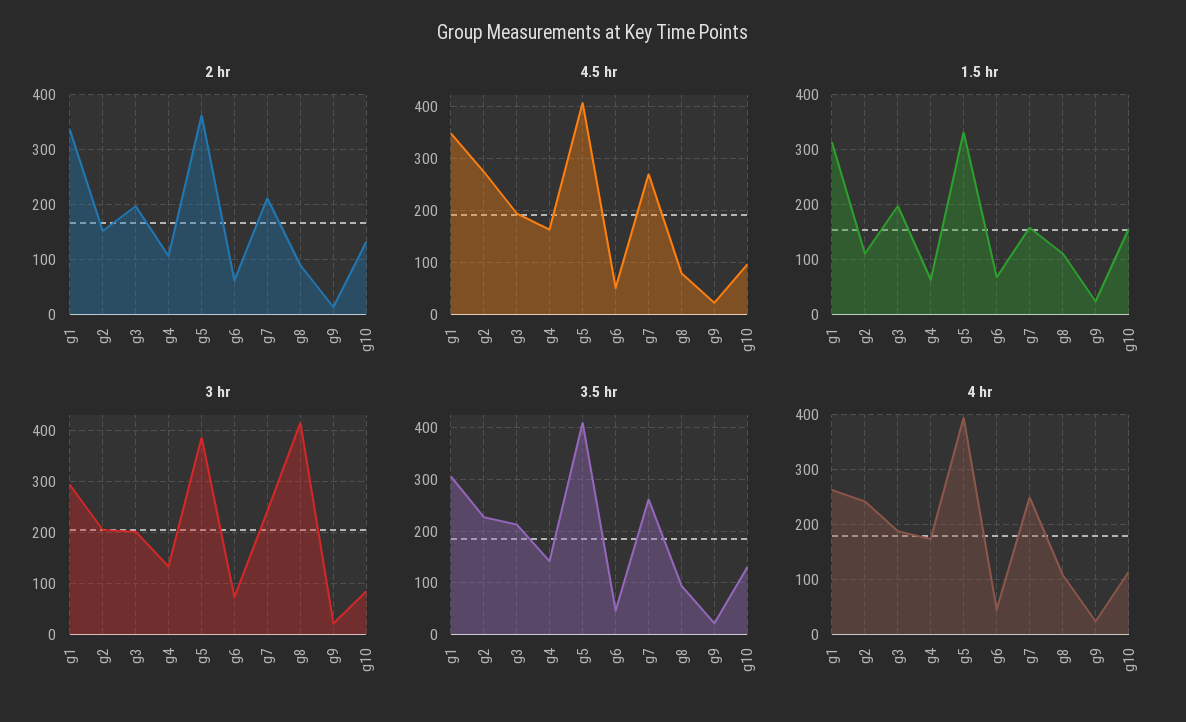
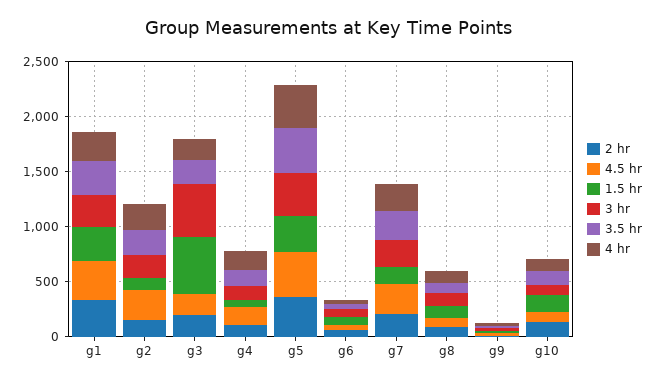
  {
    "2 hr": {
      "g1": 340,
      "g2": 160,
      "g3": 200,
      "g4": 100,
      "g5": 360,
      "g6": 60,
      "g7": 220,
      "g8": 80,
      "g9": 20,
      "g10": 140
    },
    "4.5 hr": {
      "g1": 340,
      "g2": 280,
      "g3": 200,
      "g4": 160,
      "g5": 400,
      "g6": 60,
      "g7": 260,
      "g8": 80,
      "g9": 20,
      "g10": 100
    },
    "1.5 hr": {
      "g1": 320,
      "g2": 120,
-     "g3": 200,
+     "g3": 500,
      "g4": 60,
      "g5": 340,
      "g6": 60,
      "g7": 160,
      "g8": 120,
      "g9": 20,
      "g10": 160
    },
    "3 hr": {
      "g1": 300,
      "g2": 200,
-     "g3": 200,
+     "g3": 500,
      "g4": 140,
      "g5": 380,
      "g6": 80,
      "g7": 240,
-     "g8": 420,
+     "g8": 100,
      "g9": 20,
      "g10": 80
    },
    "3.5 hr": {
      "g1": 300,
      "g2": 220,
      "g3": 220,
      "g4": 140,
      "g5": 400,
      "g6": 40,
      "g7": 260,
      "g8": 100,
      "g9": 20,
      "g10": 140
    },
    "4 hr": {
      "g1": 260,
      "g2": 240,
      "g3": 180,
      "g4": 180,
      "g5": 400,
      "g6": 40,
      "g7": 240,
      "g8": 100,
      "g9": 20,
      "g10": 120
    }
  }

